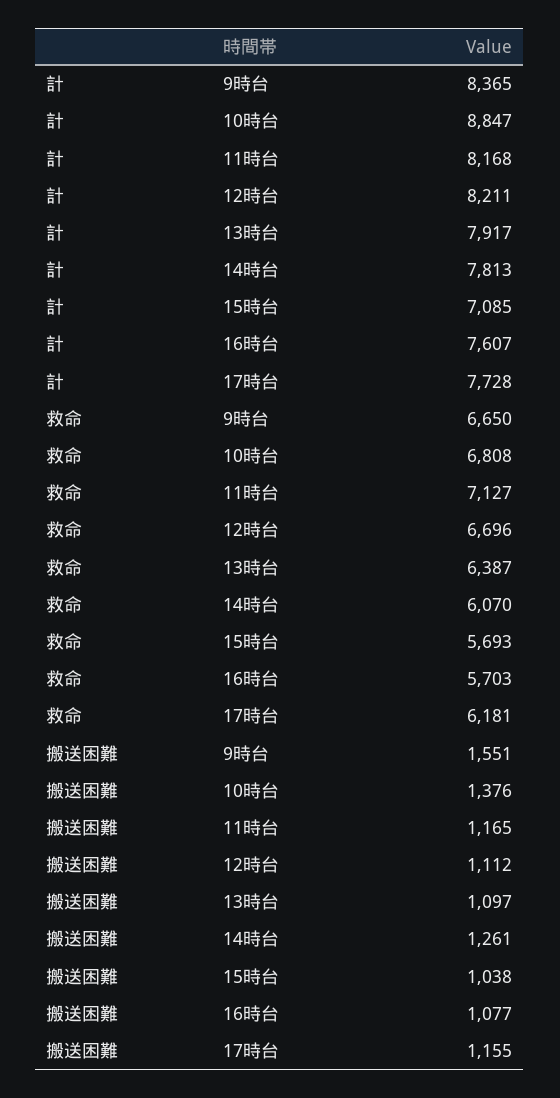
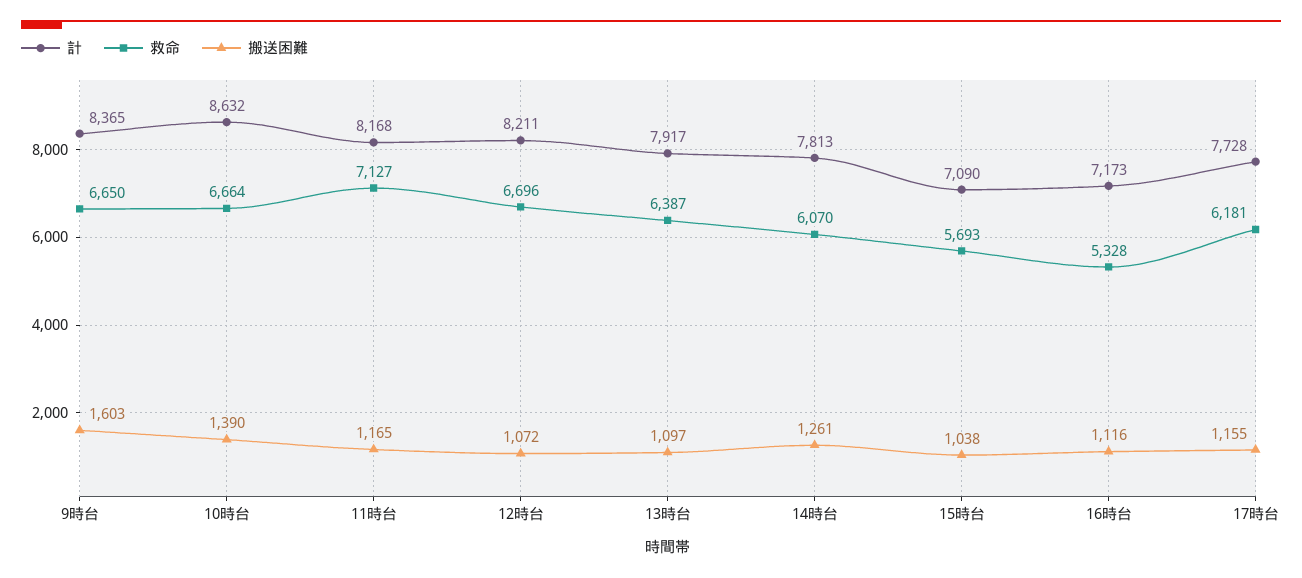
  {
    "計": {
      "9時台": 8365,
-     "10時台": 8847,
+     "10時台": 8632,
      "11時台": 8168,
      "12時台": 8211,
      "13時台": 7917,
      "14時台": 7813,
-     "15時台": 7085,
+     "15時台": 7090,
-     "16時台": 7607,
+     "16時台": 7173,
      "17時台": 7728
    },
    "救命": {
      "9時台": 6650,
-     "10時台": 6808,
+     "10時台": 6664,
      "11時台": 7127,
      "12時台": 6696,
      "13時台": 6387,
      "14時台": 6070,
      "15時台": 5693,
-     "16時台": 5703,
+     "16時台": 5328,
      "17時台": 6181
    },
    "搬送困難": {
-     "9時台": 1551,
+     "9時台": 1603,
-     "10時台": 1376,
+     "10時台": 1390,
      "11時台": 1165,
-     "12時台": 1112,
+     "12時台": 1072,
      "13時台": 1097,
      "14時台": 1261,
      "15時台": 1038,
-     "16時台": 1077,
+     "16時台": 1116,
      "17時台": 1155
    }
  }

